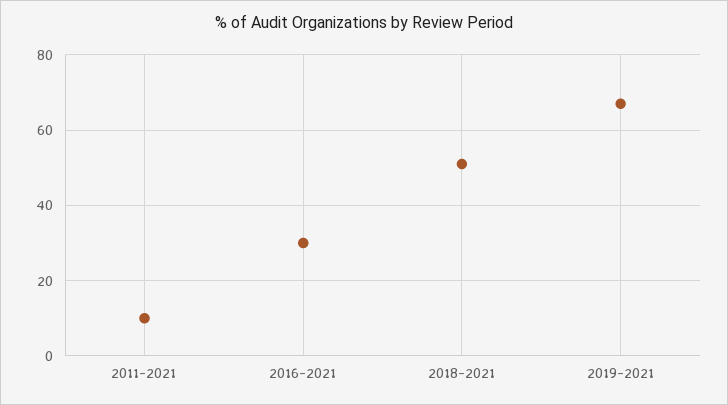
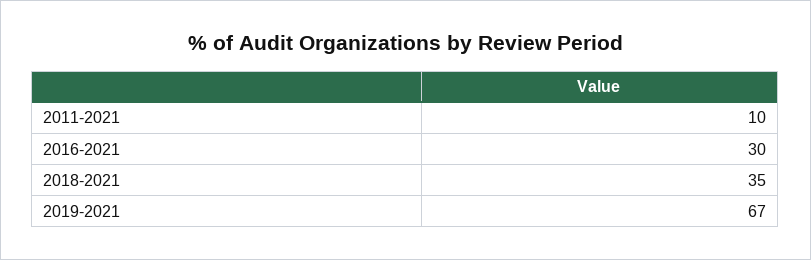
  {
    "2011-2021": 10,
    "2016-2021": 30,
-   "2018-2021": 50,
+   "2018-2021": 35,
    "2019-2021": 67
  }

